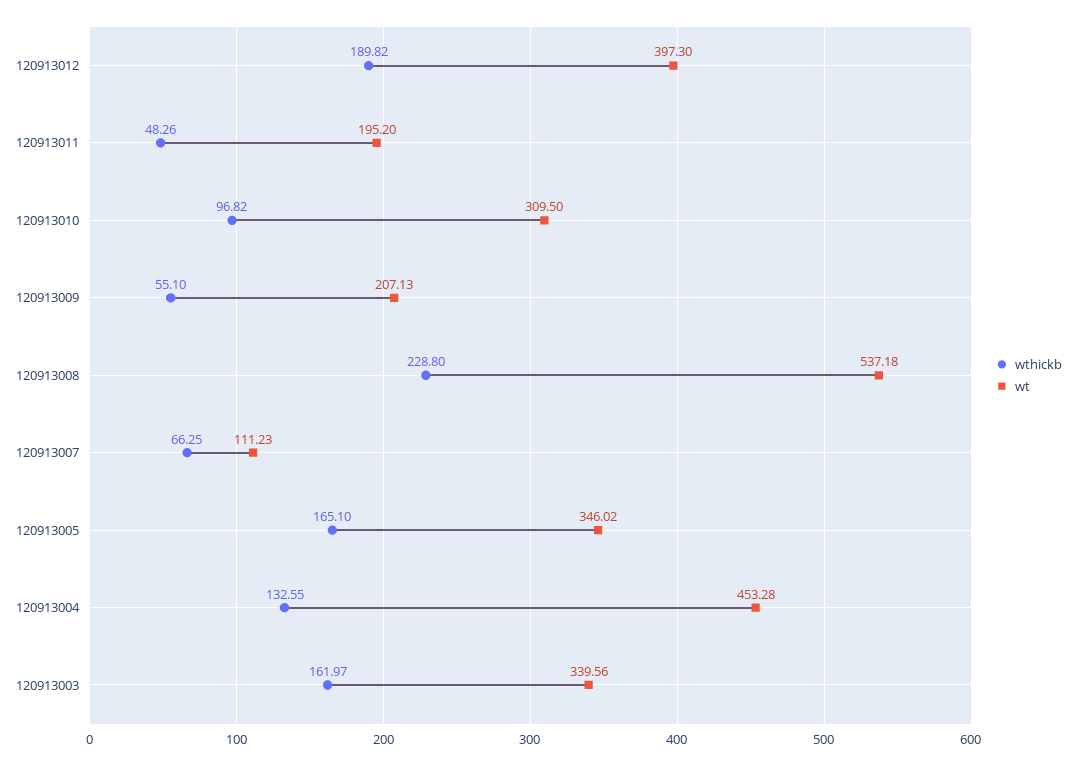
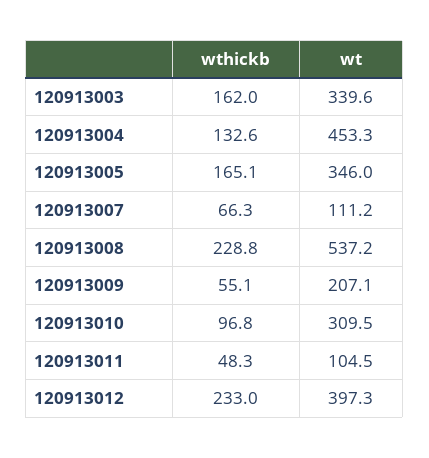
  {
    "wthickb": {
-     "120913012": 189.82,
+     "120913012": 233,
      "120913011": 48.26,
      "120913010": 96.82,
      "120913009": 55.1,
      "120913008": 228.8,
      "120913007": 66.25,
      "120913005": 165.1,
      "120913004": 132.55,
      "120913003": 161.97
    },
    "wt": {
      "120913012": 397.3,
-     "120913011": 195.2,
+     "120913011": 104.5,
      "120913010": 309.5,
      "120913009": 207.13,
      "120913008": 537.18,
      "120913007": 111.23,
      "120913005": 346.02,
      "120913004": 453.28,
      "120913003": 339.56
    }
  }

